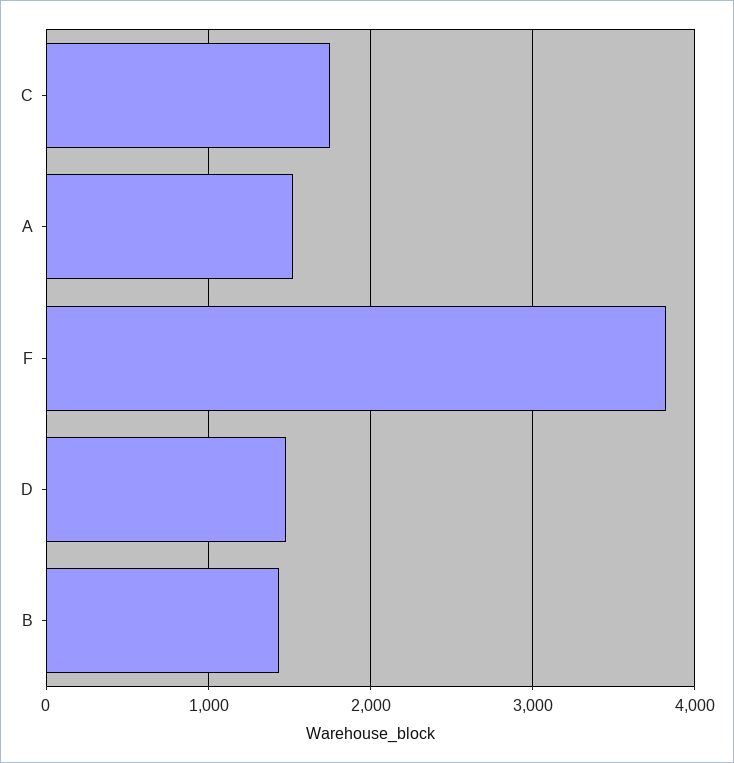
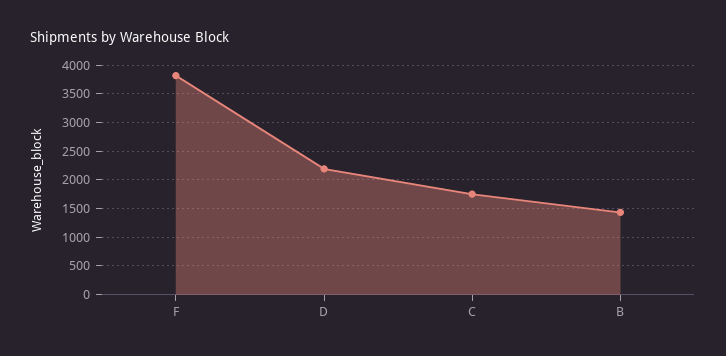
  {
    "C": 1800,
-   "A": 1500,
    "F": 3800,
-   "D": 1500,
+   "D": 2250,
    "B": 1400
  }

